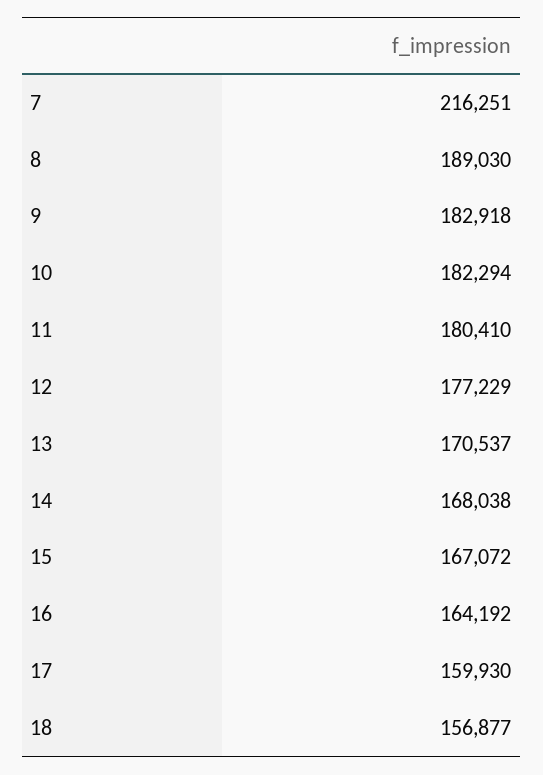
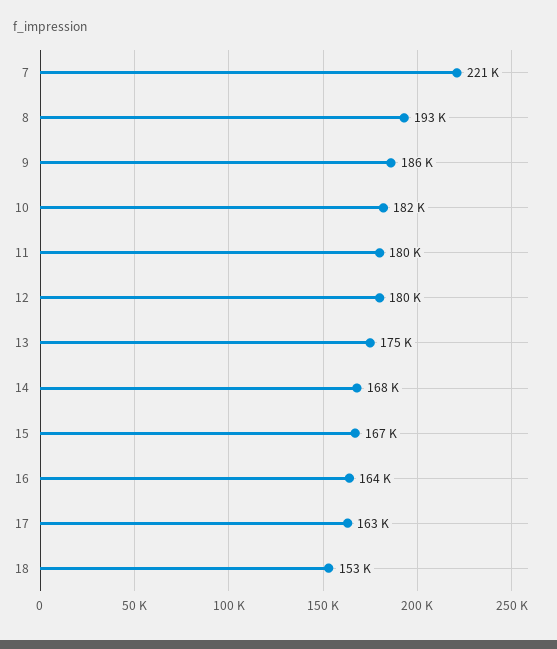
  {
-   "7": 216251,
+   "7": 221000,
-   "8": 189030,
+   "8": 193000,
-   "9": 182918,
+   "9": 186000,
    "10": 182294,
    "11": 180410,
-   "12": 177229,
+   "12": 180000,
-   "13": 170537,
+   "13": 175000,
    "14": 168038,
    "15": 167072,
    "16": 164192,
-   "17": 159930,
+   "17": 163000,
-   "18": 156877
+   "18": 153000
  }

